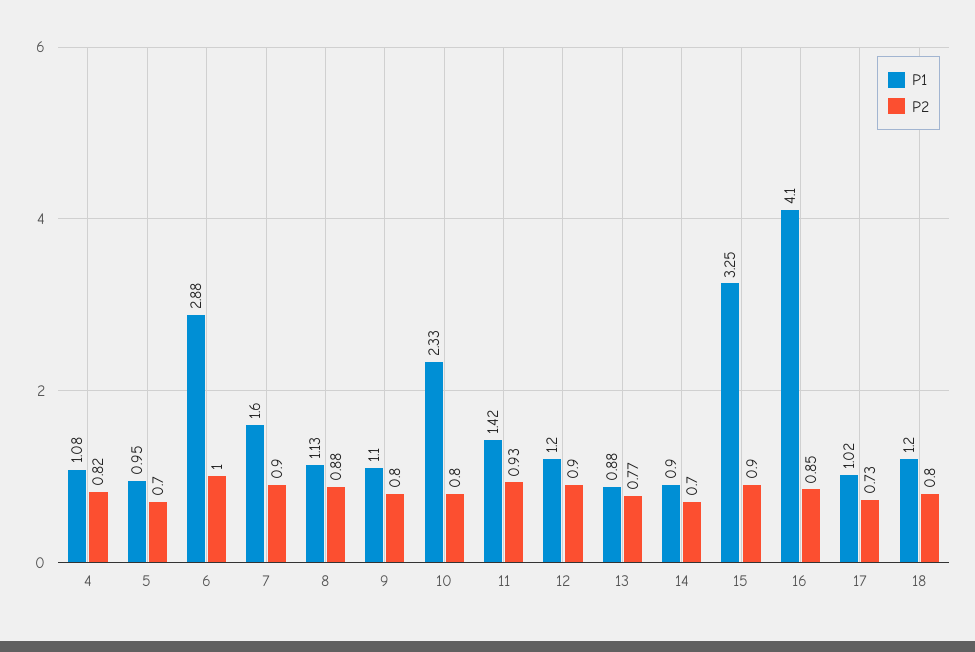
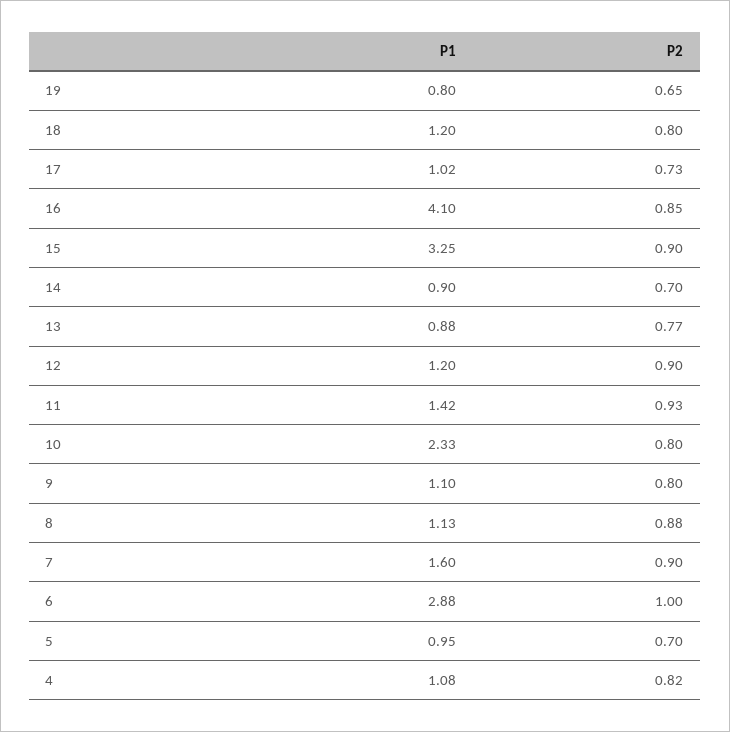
  {
    "P1": {
      "4": 1.08,
      "5": 0.95,
      "6": 2.88,
      "7": 1.6,
      "8": 1.13,
      "9": 1.1,
      "10": 2.33,
      "11": 1.42,
      "12": 1.2,
      "13": 0.88,
      "14": 0.9,
      "15": 3.25,
      "16": 4.1,
      "17": 1.02,
-     "18": 1.2
+     "18": 1.2,
+     "19": 0.8
    },
    "P2": {
      "4": 0.82,
      "5": 0.7,
      "6": 1,
      "7": 0.9,
      "8": 0.88,
      "9": 0.8,
      "10": 0.8,
      "11": 0.93,
      "12": 0.9,
      "13": 0.77,
      "14": 0.7,
      "15": 0.9,
      "16": 0.85,
      "17": 0.73,
-     "18": 0.8
+     "18": 0.8,
+     "19": 0.65
    }
  }

